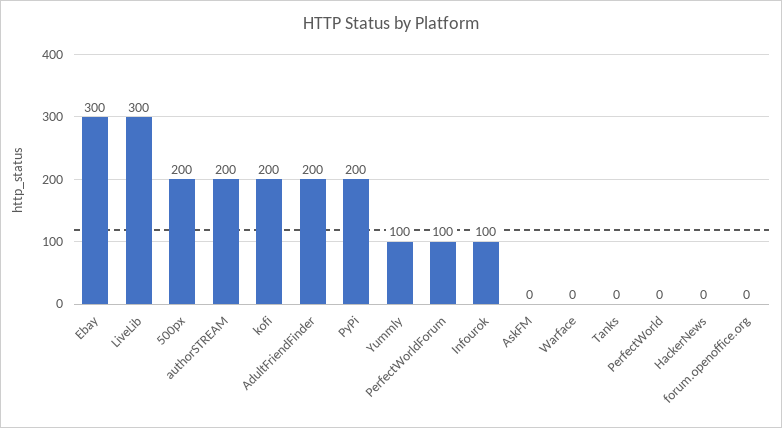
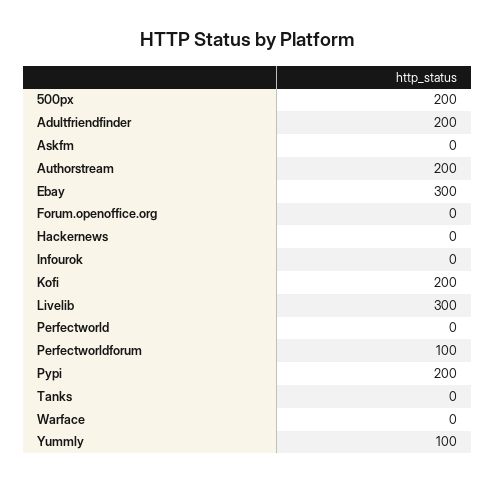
  {
    "Ebay": 300,
    "LiveLib": 300,
    "500px": 200,
    "authorSTREAM": 200,
    "kofi": 200,
    "AdultFriendFinder": 200,
    "PyPi": 200,
    "Yummly": 100,
    "PerfectWorldForum": 100,
-   "Infourok": 100,
+   "Infourok": 0,
    "AskFM": 0,
    "Warface": 0,
    "Tanks": 0,
    "PerfectWorld": 0,
    "HackerNews": 0,
    "forum.openoffice.org": 0
  }

